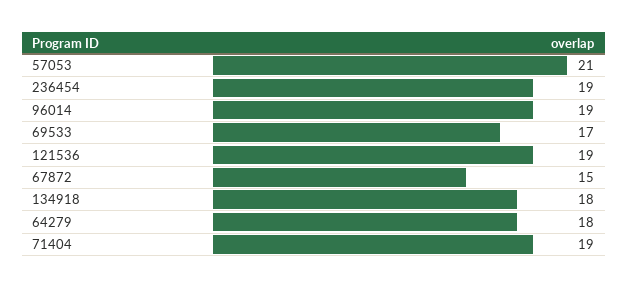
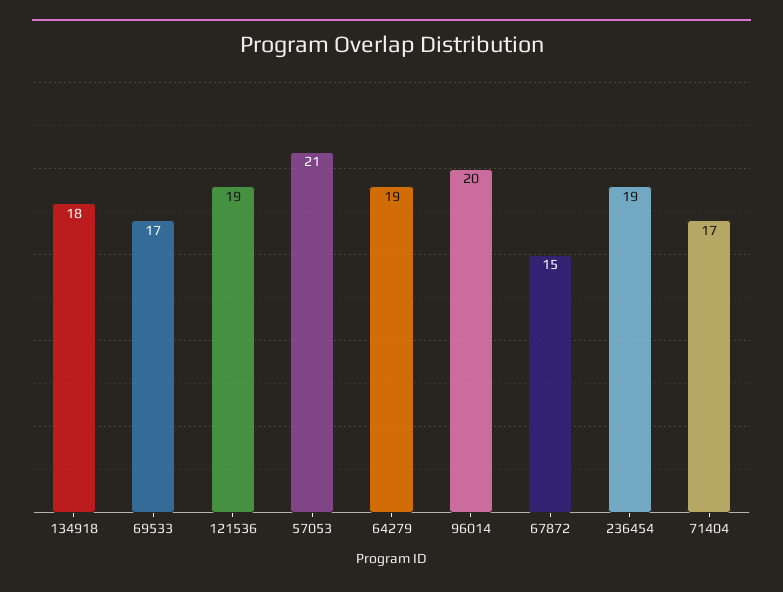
  {
    "57053": 21,
    "236454": 19,
-   "96014": 19,
+   "96014": 20,
    "69533": 17,
    "121536": 19,
    "67872": 15,
    "134918": 18,
-   "64279": 18,
+   "64279": 19,
-   "71404": 19
+   "71404": 17
  }

